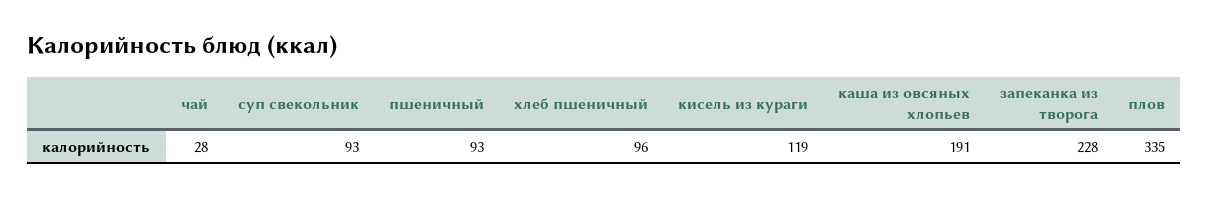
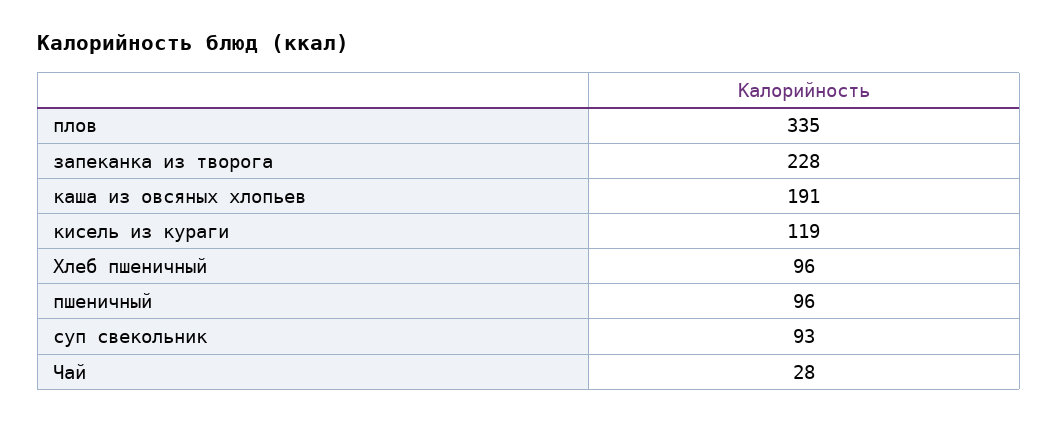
  {
    "чай": 28,
    "суп свекольник": 93,
-   "пшеничный": 93,
+   "пшеничный": 96,
    "хлеб пшеничный": 96,
    "кисель из кураги": 119,
    "каша из овсяных хлопьев": 191,
    "запеканка из творога": 228,
    "плов": 335
  }

